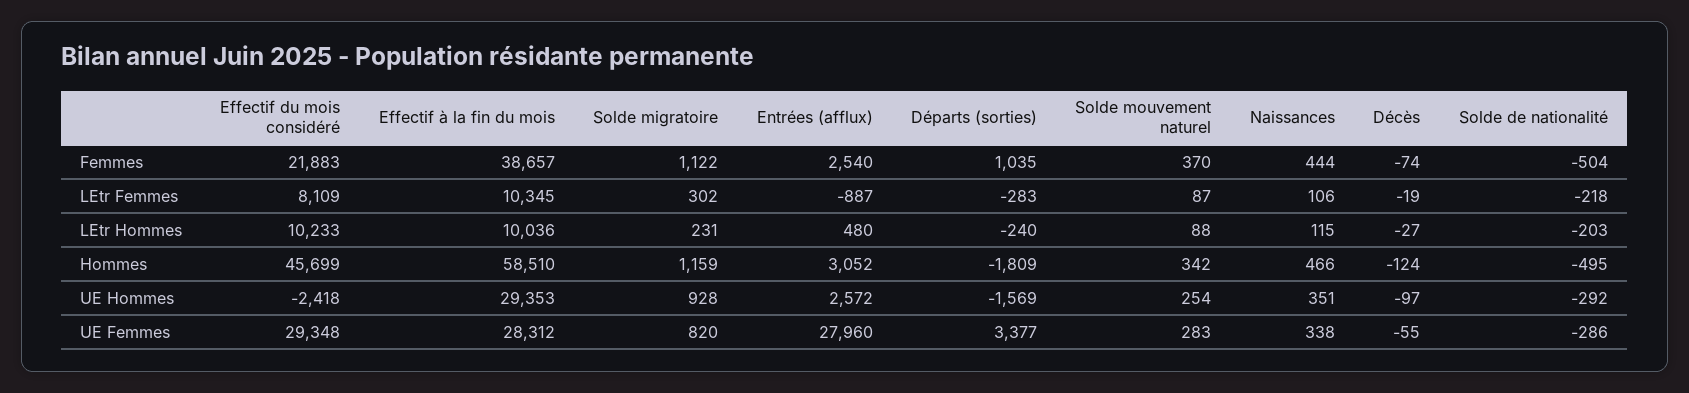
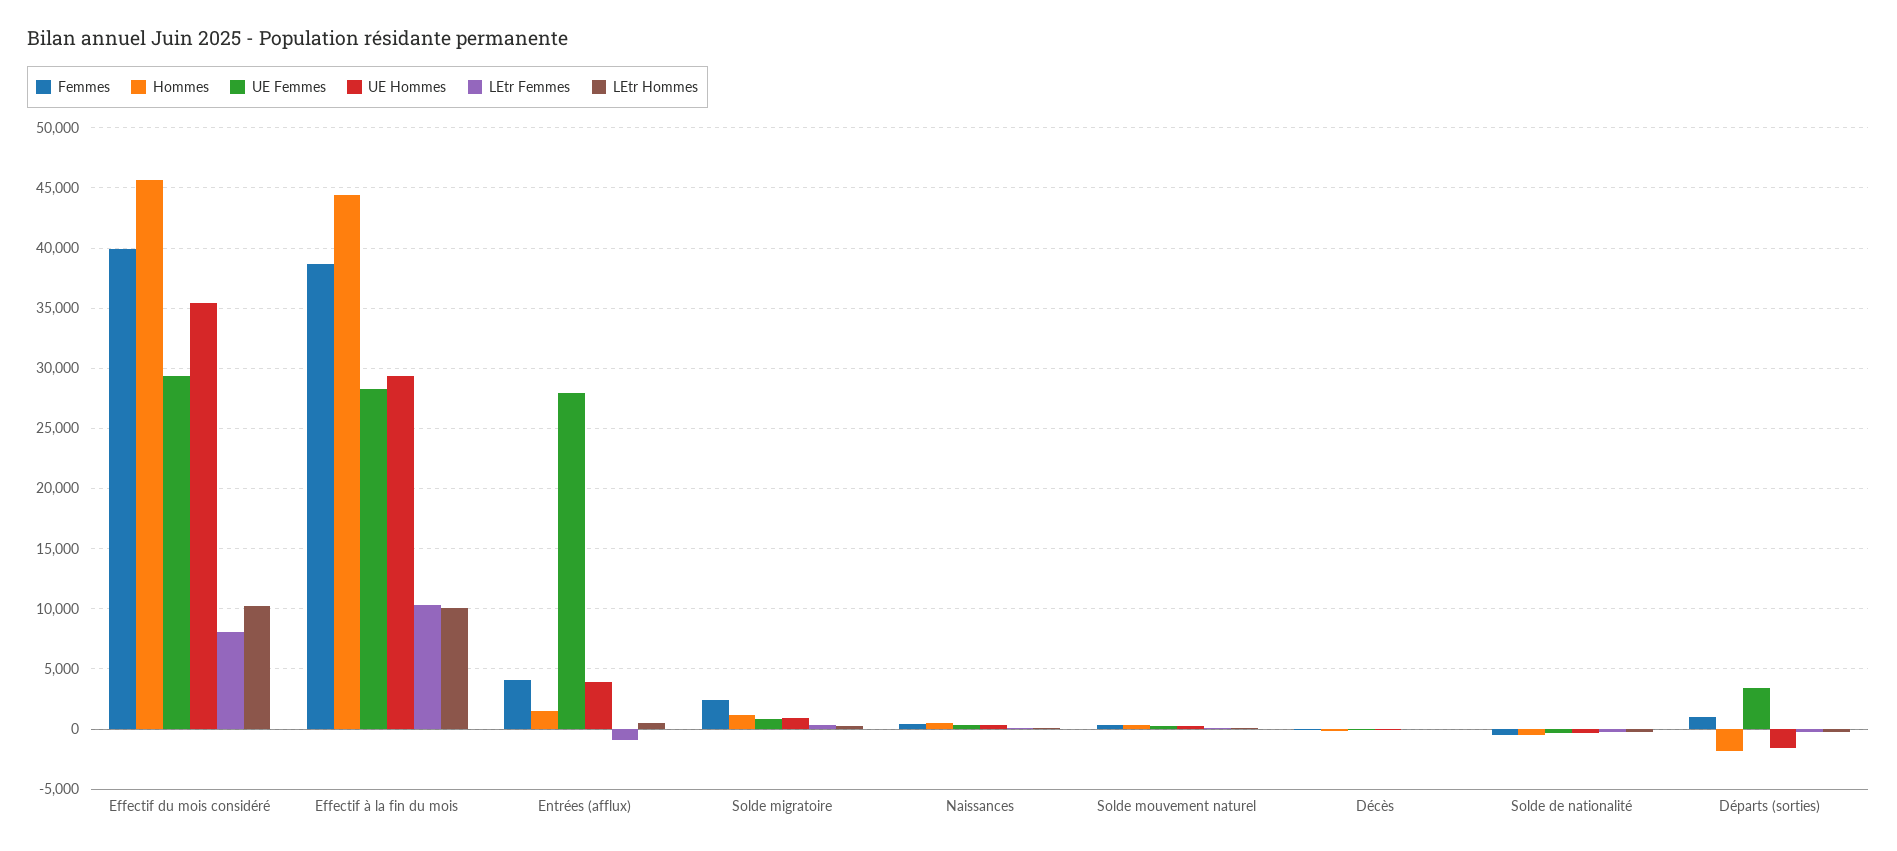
  {
    "Femmes": {
-     "Effectif du mois considéré": 21883,
+     "Effectif du mois considéré": 40000,
      "Effectif à la fin du mois": 38657,
-     "Solde migratoire": 1122,
+     "Solde migratoire": 2500,
-     "Entrées (afflux)": 2540,
+     "Entrées (afflux)": 4000,
      "Départs (sorties)": 1035,
      "Solde mouvement naturel": 370,
      "Naissances": 444,
      "Décès": -74,
      "Solde de nationalité": -504
    },
    "LEtr Femmes": {
      "Effectif du mois considéré": 8109,
      "Effectif à la fin du mois": 10345,
      "Solde migratoire": 302,
      "Entrées (afflux)": -887,
      "Départs (sorties)": -283,
      "Solde mouvement naturel": 87,
      "Naissances": 106,
      "Décès": -19,
      "Solde de nationalité": -218
    },
    "LEtr Hommes": {
      "Effectif du mois considéré": 10233,
      "Effectif à la fin du mois": 10036,
      "Solde migratoire": 231,
      "Entrées (afflux)": 480,
      "Départs (sorties)": -240,
      "Solde mouvement naturel": 88,
      "Naissances": 115,
      "Décès": -27,
      "Solde de nationalité": -203
    },
    "Hommes": {
      "Effectif du mois considéré": 45699,
-     "Effectif à la fin du mois": 58510,
+     "Effectif à la fin du mois": 44500,
      "Solde migratoire": 1159,
-     "Entrées (afflux)": 3052,
+     "Entrées (afflux)": 1500,
      "Départs (sorties)": -1809,
      "Solde mouvement naturel": 342,
      "Naissances": 466,
      "Décès": -124,
      "Solde de nationalité": -495
    },
    "UE Hommes": {
-     "Effectif du mois considéré": -2418,
+     "Effectif du mois considéré": 35500,
      "Effectif à la fin du mois": 29353,
      "Solde migratoire": 928,
-     "Entrées (afflux)": 2572,
+     "Entrées (afflux)": 4000,
      "Départs (sorties)": -1569,
      "Solde mouvement naturel": 254,
      "Naissances": 351,
      "Décès": -97,
      "Solde de nationalité": -292
    },
    "UE Femmes": {
      "Effectif du mois considéré": 29348,
      "Effectif à la fin du mois": 28312,
      "Solde migratoire": 820,
      "Entrées (afflux)": 27960,
      "Départs (sorties)": 3377,
      "Solde mouvement naturel": 283,
      "Naissances": 338,
      "Décès": -55,
      "Solde de nationalité": -286
    }
  }

